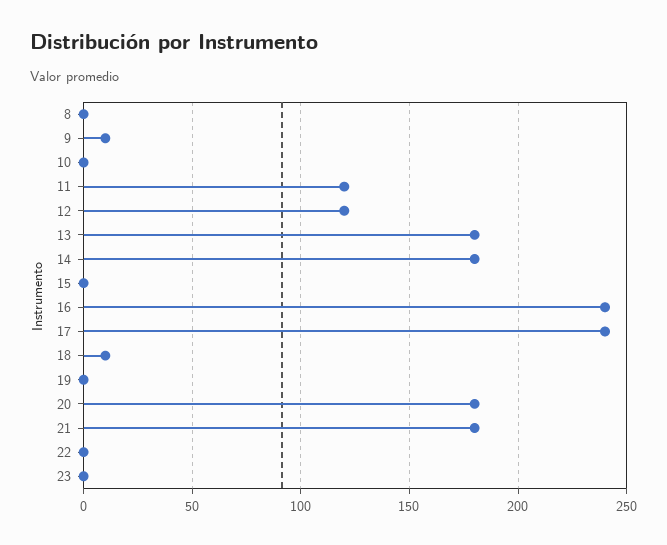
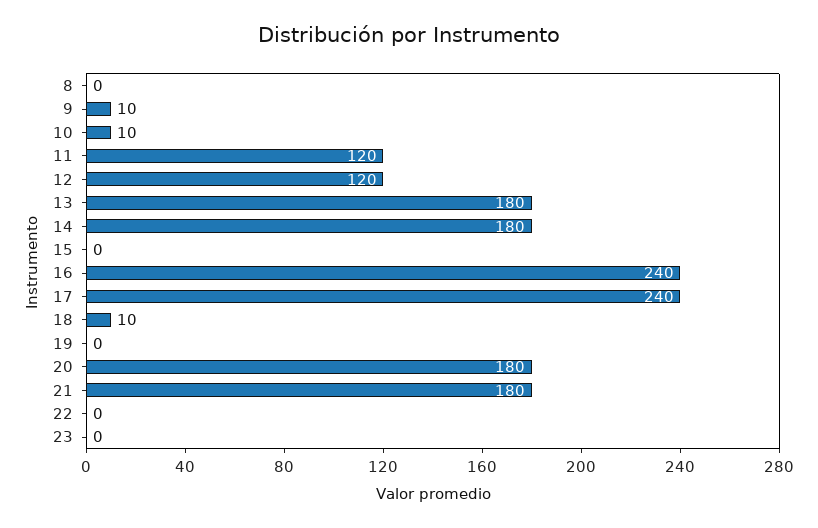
  {
    "8": 0,
    "9": 10,
-   "10": 0,
+   "10": 10,
    "11": 120,
    "12": 120,
    "13": 180,
    "14": 180,
    "15": 0,
    "16": 240,
    "17": 240,
    "18": 10,
    "19": 0,
    "20": 180,
    "21": 180,
    "22": 0,
    "23": 0
  }

